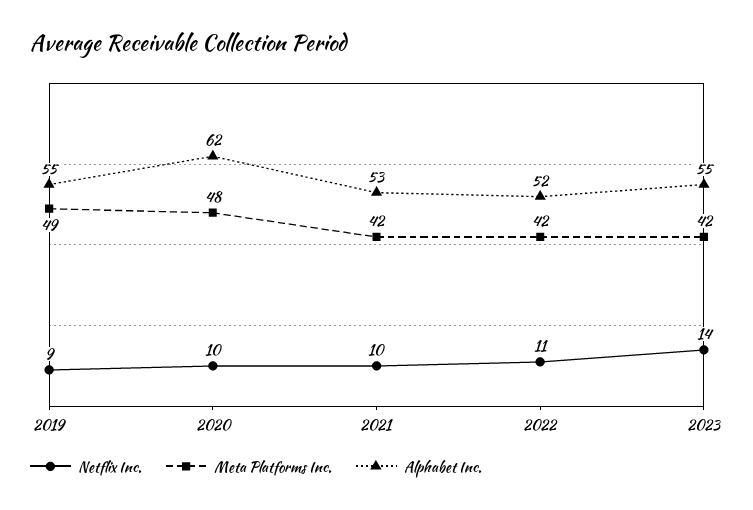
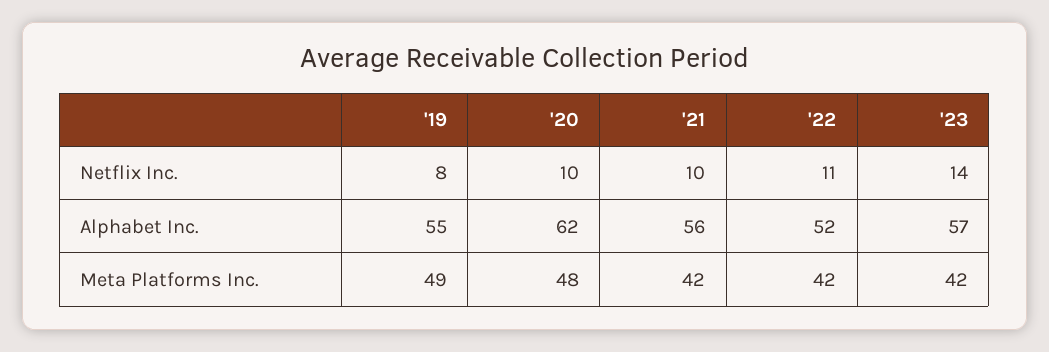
  {
    "Netflix Inc.": {
-     "2019": 9,
+     "2019": 8,
      "2020": 10,
      "2021": 10,
      "2022": 11,
      "2023": 14
    },
    "Meta Platforms Inc.": {
      "2019": 49,
      "2020": 48,
      "2021": 42,
      "2022": 42,
      "2023": 42
    },
    "Alphabet Inc.": {
      "2019": 55,
      "2020": 62,
-     "2021": 53,
+     "2021": 56,
      "2022": 52,
-     "2023": 55
+     "2023": 57
    }
  }

